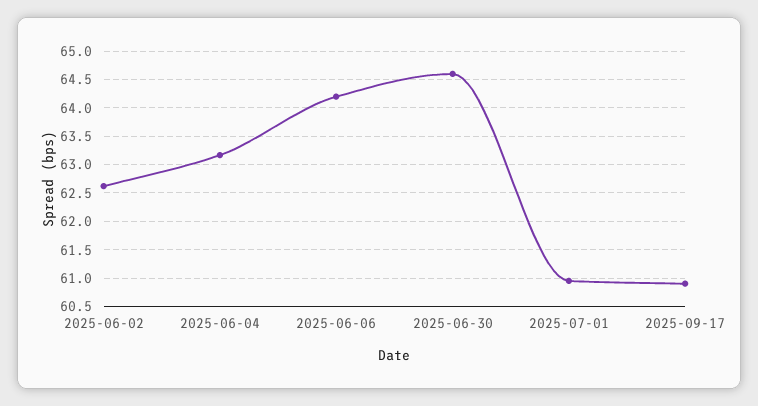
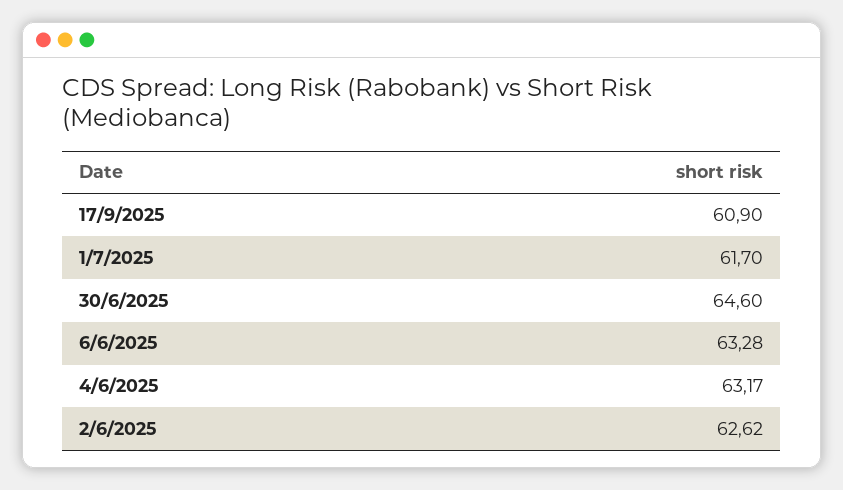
  {
    "2025-06-02": 62.62,
    "2025-06-04": 63.17,
-   "2025-06-06": 64.25,
+   "2025-06-06": 63.28,
    "2025-06-30": 64.6,
-   "2025-07-01": 61,
+   "2025-07-01": 61.7,
    "2025-09-17": 60.9
  }

